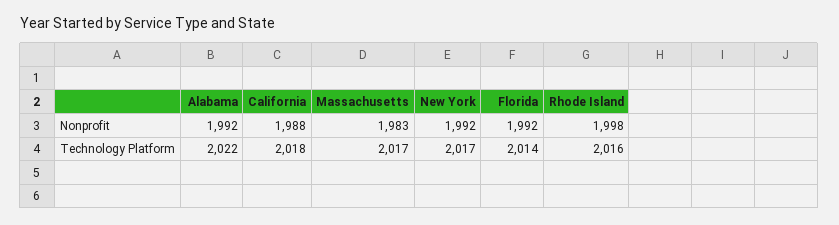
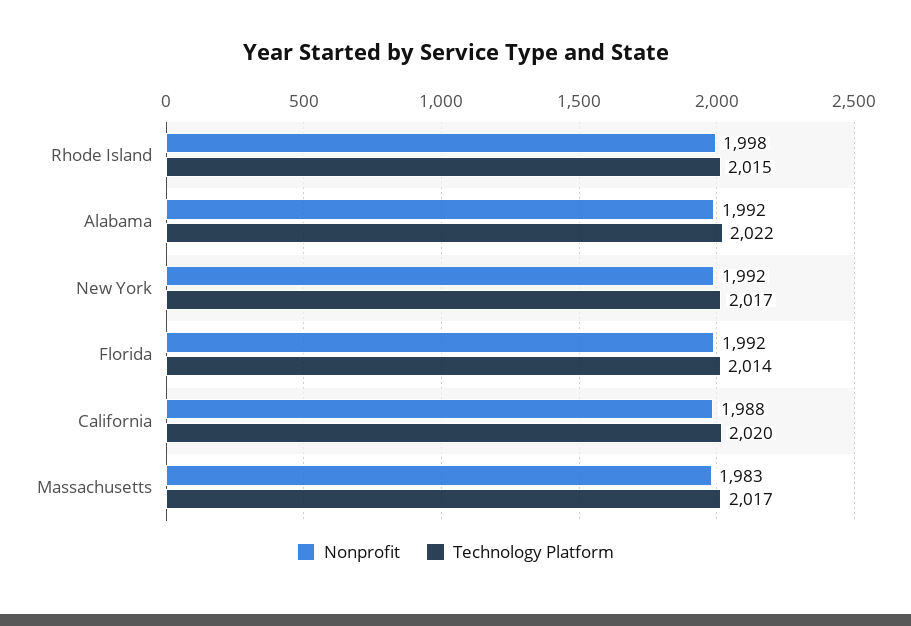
  {
    "Nonprofit": {
      "Alabama": 1992,
      "California": 1988,
      "Massachusetts": 1983,
      "New York": 1992,
      "Florida": 1992,
      "Rhode Island": 1998
    },
    "Technology Platform": {
      "Alabama": 2022,
-     "California": 2018,
+     "California": 2020,
      "Massachusetts": 2017,
      "New York": 2017,
      "Florida": 2014,
-     "Rhode Island": 2016
+     "Rhode Island": 2015
    }
  }

